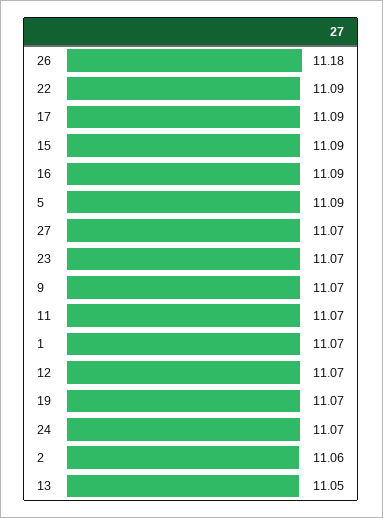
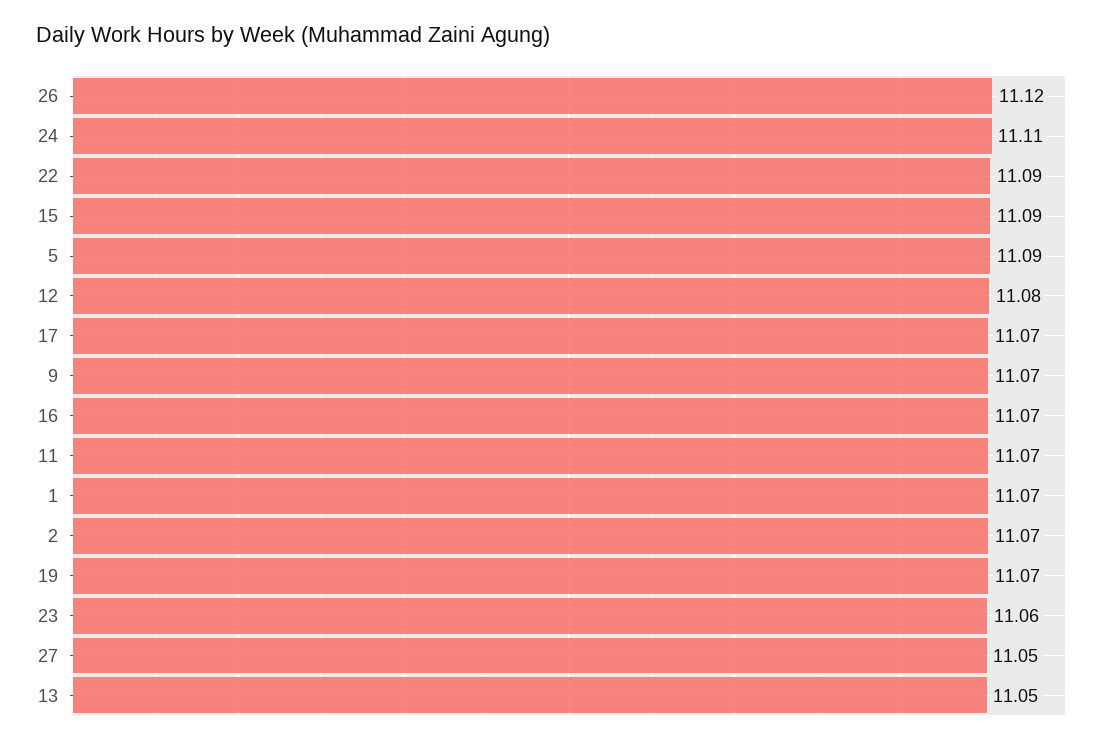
  {
-   "26": 11.18,
+   "26": 11.12,
    "22": 11.09,
-   "17": 11.09,
+   "17": 11.07,
    "15": 11.09,
-   "16": 11.09,
+   "16": 11.07,
    "5": 11.09,
-   "27": 11.07,
+   "27": 11.05,
-   "23": 11.07,
+   "23": 11.06,
    "9": 11.07,
    "11": 11.07,
    "1": 11.07,
-   "12": 11.07,
+   "12": 11.08,
    "19": 11.07,
-   "24": 11.07,
+   "24": 11.11,
-   "2": 11.06,
+   "2": 11.07,
    "13": 11.05
  }

